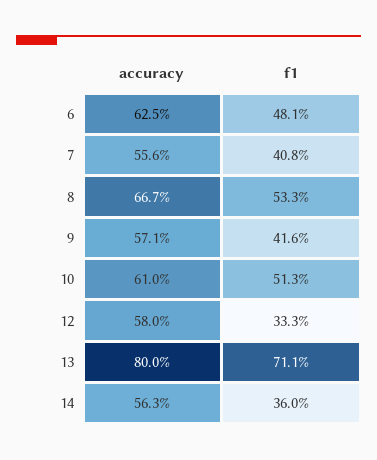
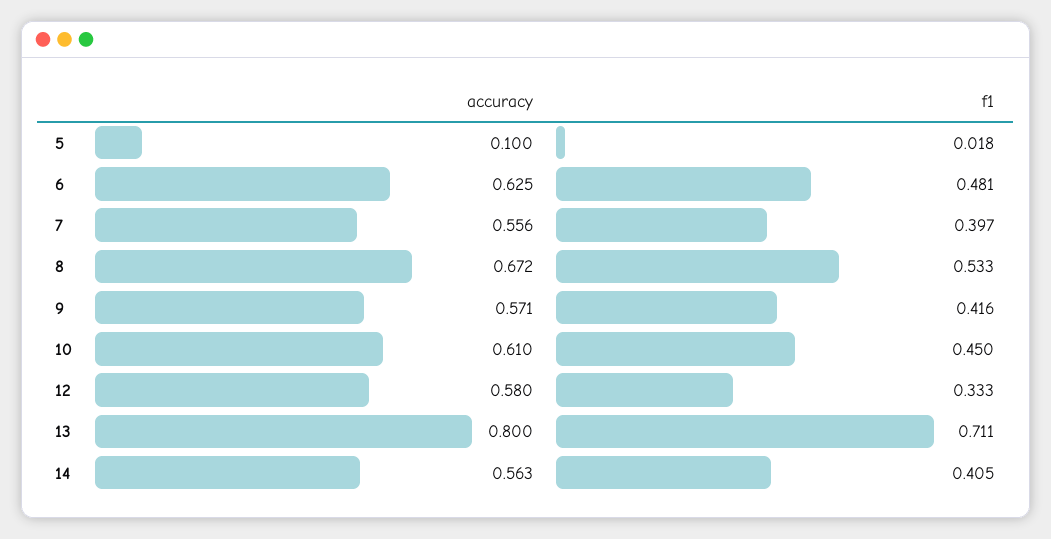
  {
    "accuracy": {
      "6": 0.625,
      "7": 0.556,
-     "8": 0.667,
+     "8": 0.672,
      "9": 0.571,
      "10": 0.61,
      "12": 0.58,
      "13": 0.8,
-     "14": 0.563
+     "14": 0.563,
+     "5": 0.1
    },
    "f1": {
      "6": 0.481,
-     "7": 0.408,
+     "7": 0.397,
      "8": 0.533,
      "9": 0.416,
-     "10": 0.513,
+     "10": 0.45,
      "12": 0.333,
      "13": 0.711,
-     "14": 0.36
+     "14": 0.405,
+     "5": 0.018
    }
  }

